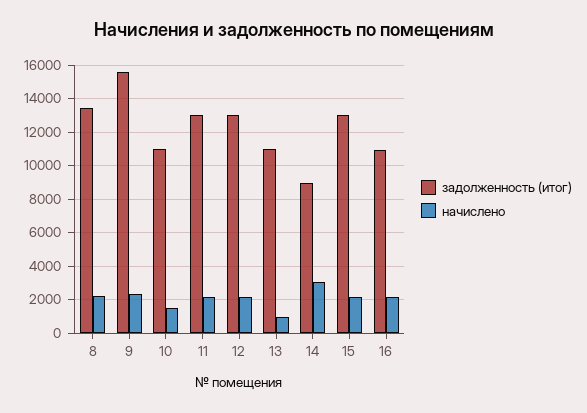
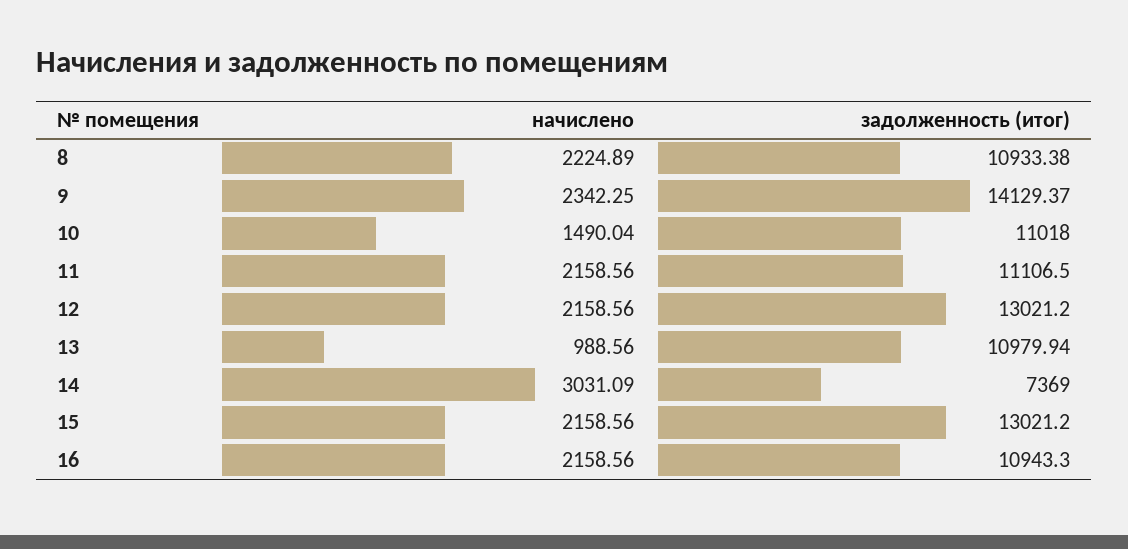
  {
    "задолженность (итог)": {
-     "8": 13500,
+     "8": 10933.38,
-     "9": 15500,
+     "9": 14129.37,
      "10": 11018,
-     "11": 13000,
+     "11": 11106.5,
      "12": 13021.2,
      "13": 10979.94,
-     "14": 9000,
+     "14": 7369,
      "15": 13021.2,
      "16": 10943.3
    },
    "начислено": {
      "8": 2224.89,
      "9": 2342.25,
      "10": 1490.04,
      "11": 2158.56,
      "12": 2158.56,
      "13": 988.56,
      "14": 3031.09,
      "15": 2158.56,
      "16": 2158.56
    }
  }

